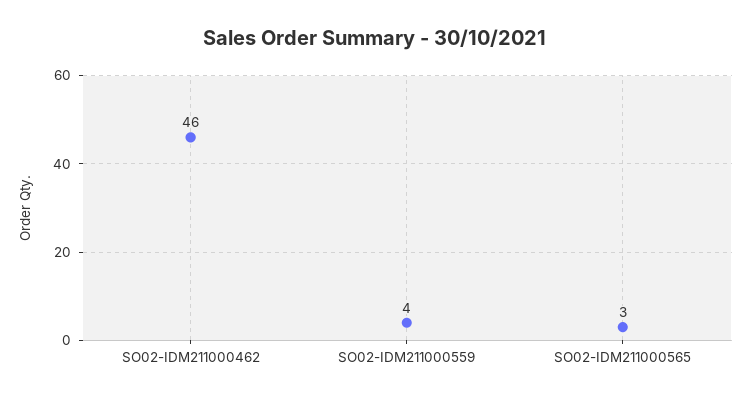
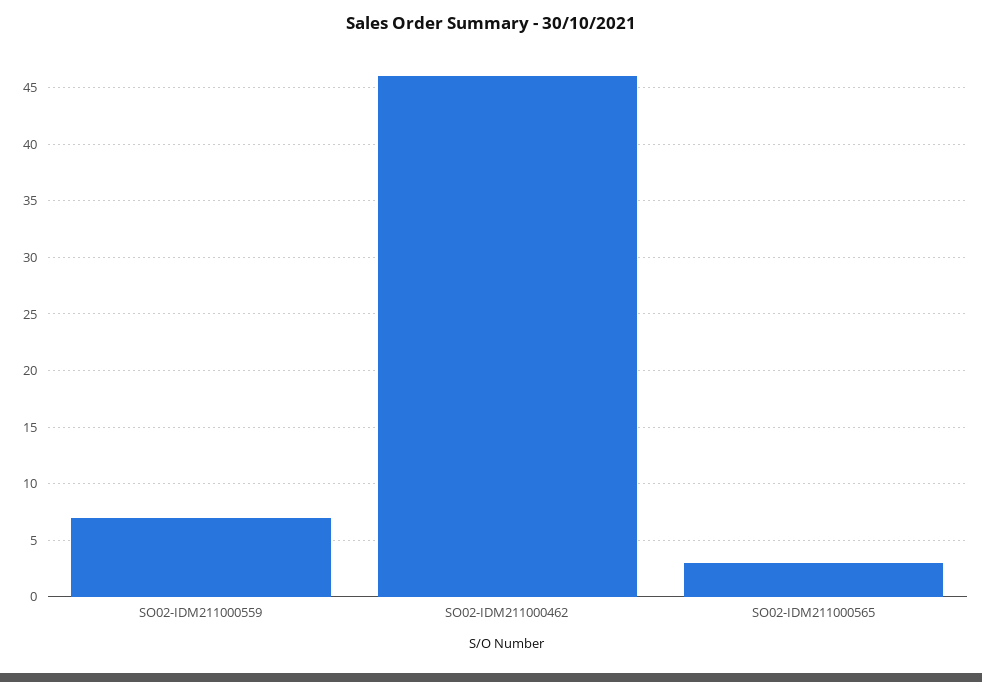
  {
    "SO02-IDM211000462": 46,
-   "SO02-IDM211000559": 4,
+   "SO02-IDM211000559": 7,
    "SO02-IDM211000565": 3
  }

